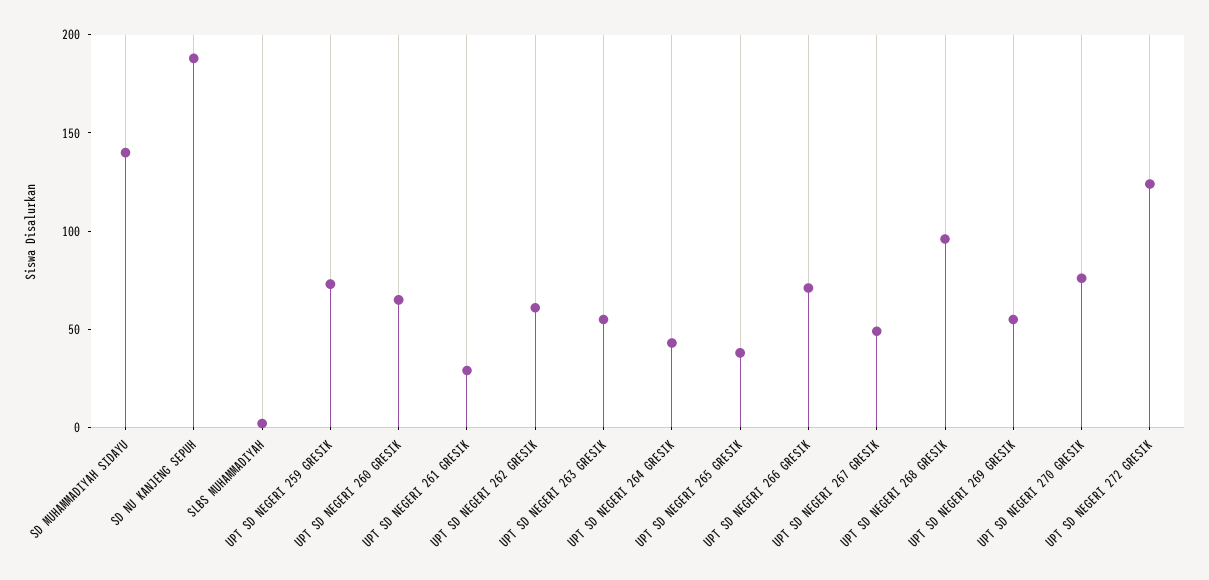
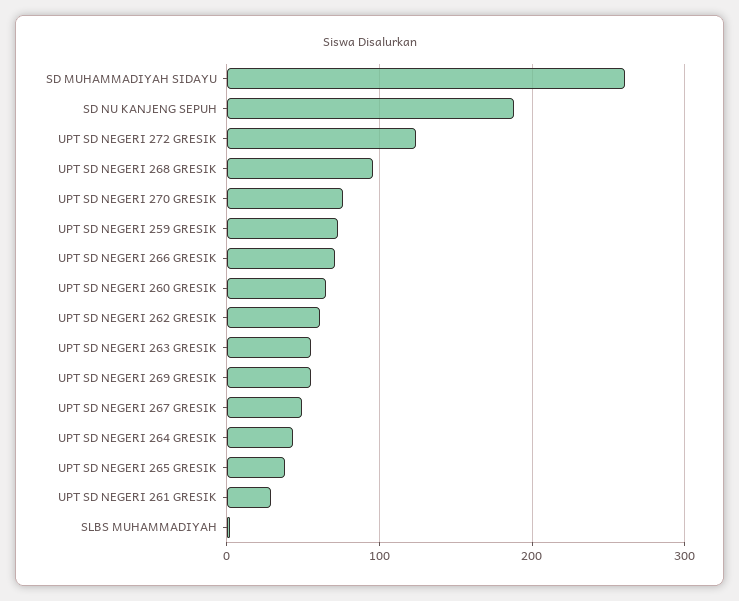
  {
-   "SD MUHAMMADIYAH SIDAYU": 140,
+   "SD MUHAMMADIYAH SIDAYU": 260,
    "SD NU KANJENG SEPUH": 190,
    "SLBS MUHAMMADIYAH": 0,
    "UPT SD NEGERI 259 GRESIK": 70,
    "UPT SD NEGERI 260 GRESIK": 70,
    "UPT SD NEGERI 261 GRESIK": 30,
    "UPT SD NEGERI 262 GRESIK": 60,
    "UPT SD NEGERI 263 GRESIK": 60,
    "UPT SD NEGERI 264 GRESIK": 40,
    "UPT SD NEGERI 265 GRESIK": 40,
    "UPT SD NEGERI 266 GRESIK": 70,
    "UPT SD NEGERI 267 GRESIK": 50,
    "UPT SD NEGERI 268 GRESIK": 100,
    "UPT SD NEGERI 269 GRESIK": 60,
    "UPT SD NEGERI 270 GRESIK": 80,
    "UPT SD NEGERI 272 GRESIK": 120
  }

